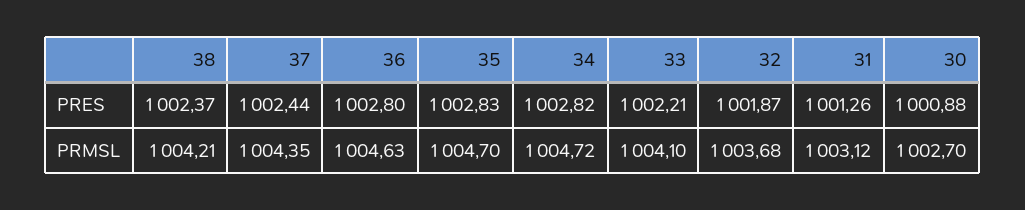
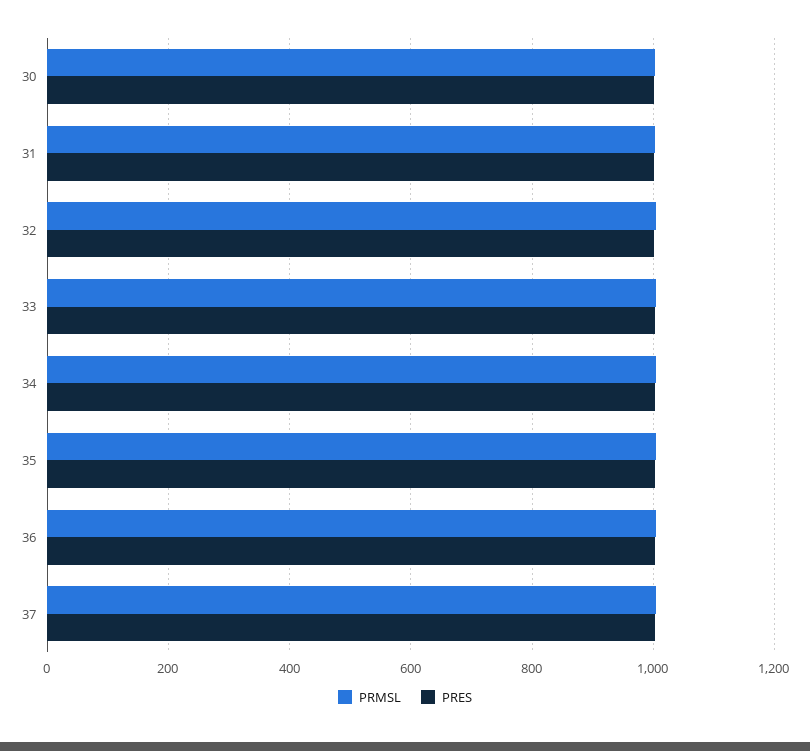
  {
    "PRES": {
-     "38": 1002.37,
      "37": 1002.44,
      "36": 1002.8,
      "35": 1002.83,
      "34": 1002.82,
      "33": 1002.21,
      "32": 1001.87,
      "31": 1001.26,
      "30": 1000.88
    },
    "PRMSL": {
-     "38": 1004.21,
      "37": 1004.35,
      "36": 1004.63,
      "35": 1004.7,
      "34": 1004.72,
      "33": 1004.1,
      "32": 1003.68,
      "31": 1003.12,
      "30": 1002.7
    }
  }

